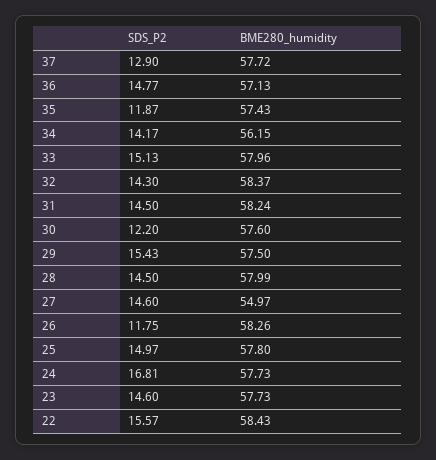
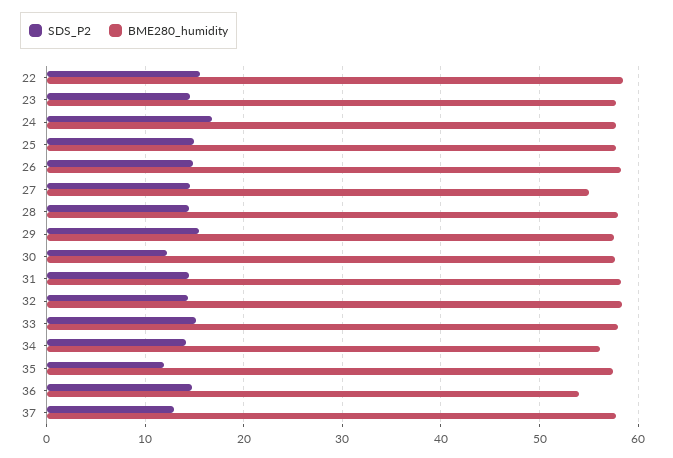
  {
    "SDS_P2": {
      "37": 12.9,
      "36": 14.77,
      "35": 11.87,
      "34": 14.17,
      "33": 15.13,
      "32": 14.3,
      "31": 14.5,
      "30": 12.2,
      "29": 15.43,
      "28": 14.5,
      "27": 14.6,
-     "26": 11.75,
+     "26": 15,
      "25": 14.97,
      "24": 16.81,
      "23": 14.6,
      "22": 15.57
    },
    "BME280_humidity": {
      "37": 57.72,
-     "36": 57.13,
+     "36": 54,
      "35": 57.43,
      "34": 56.15,
      "33": 57.96,
      "32": 58.37,
      "31": 58.24,
      "30": 57.6,
      "29": 57.5,
      "28": 57.99,
      "27": 54.97,
      "26": 58.26,
      "25": 57.8,
      "24": 57.73,
      "23": 57.73,
      "22": 58.43
    }
  }

